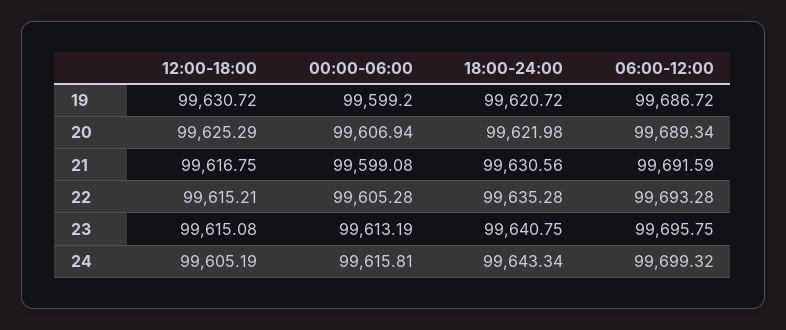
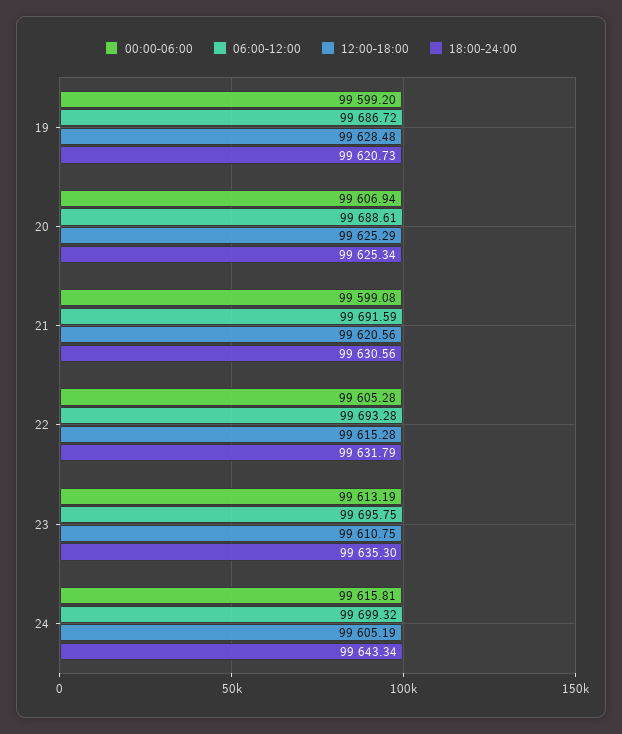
  {
    "12:00-18:00": {
-     "19": 99630.72,
+     "19": 99628.48,
      "20": 99625.29,
-     "21": 99616.75,
+     "21": 99620.56,
-     "22": 99615.21,
+     "22": 99615.28,
-     "23": 99615.08,
+     "23": 99610.75,
      "24": 99605.19
    },
    "00:00-06:00": {
      "19": 99599.2,
      "20": 99606.94,
      "21": 99599.08,
      "22": 99605.28,
      "23": 99613.19,
      "24": 99615.81
    },
    "18:00-24:00": {
-     "19": 99620.72,
+     "19": 99620.73,
-     "20": 99621.98,
+     "20": 99625.34,
      "21": 99630.56,
-     "22": 99635.28,
+     "22": 99631.79,
-     "23": 99640.75,
+     "23": 99635.3,
      "24": 99643.34
    },
    "06:00-12:00": {
      "19": 99686.72,
-     "20": 99689.34,
+     "20": 99688.61,
      "21": 99691.59,
      "22": 99693.28,
      "23": 99695.75,
      "24": 99699.32
    }
  }

